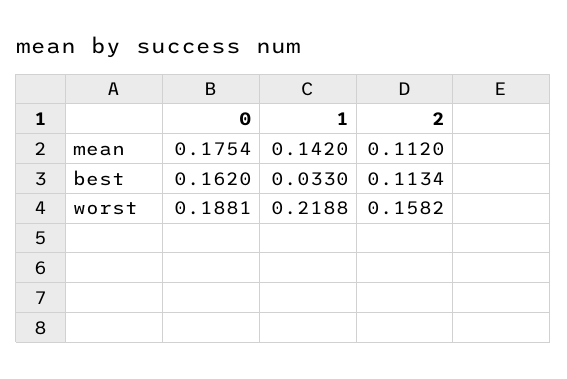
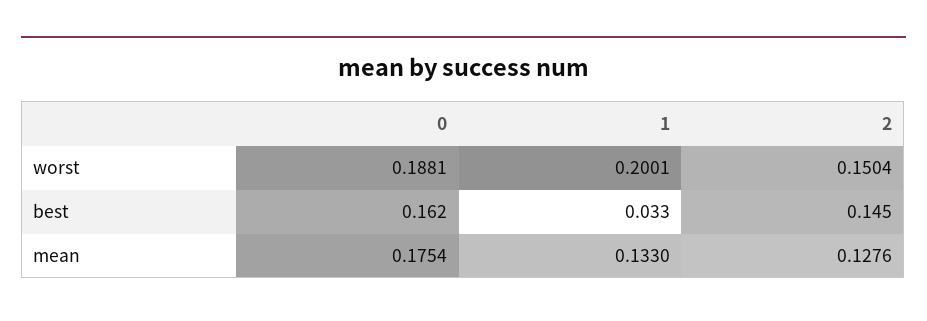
  {
    "0": {
      "mean": 0.1754,
      "best": 0.162,
      "worst": 0.1881
    },
    "1": {
-     "mean": 0.142,
+     "mean": 0.133,
      "best": 0.033,
-     "worst": 0.2188
+     "worst": 0.2001
    },
    "2": {
-     "mean": 0.112,
+     "mean": 0.1276,
-     "best": 0.1134,
+     "best": 0.145,
-     "worst": 0.1582
+     "worst": 0.1504
    }
  }

